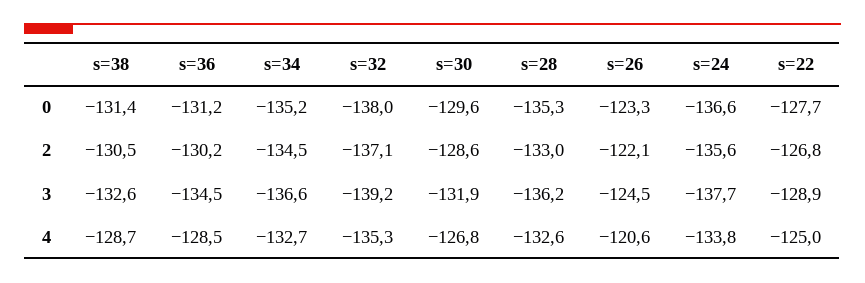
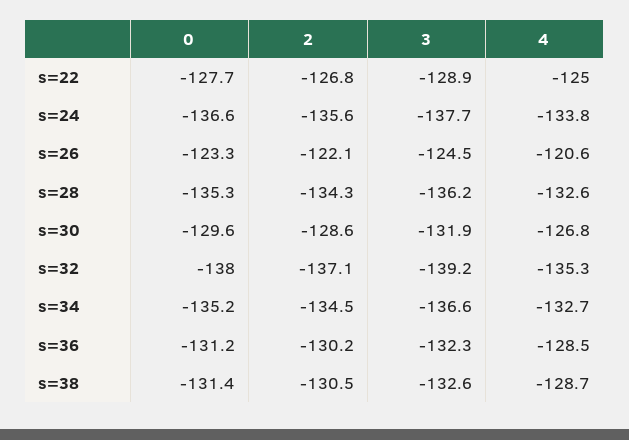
  {
    "s=38": {
      "0": -131.4,
      "2": -130.5,
      "3": -132.6,
      "4": -128.7
    },
    "s=36": {
      "0": -131.2,
      "2": -130.2,
-     "3": -134.5,
+     "3": -132.3,
      "4": -128.5
    },
    "s=34": {
      "0": -135.2,
      "2": -134.5,
      "3": -136.6,
      "4": -132.7
    },
    "s=32": {
      "0": -138,
      "2": -137.1,
      "3": -139.2,
      "4": -135.3
    },
    "s=30": {
      "0": -129.6,
      "2": -128.6,
      "3": -131.9,
      "4": -126.8
    },
    "s=28": {
      "0": -135.3,
-     "2": -133,
+     "2": -134.3,
      "3": -136.2,
      "4": -132.6
    },
    "s=26": {
      "0": -123.3,
      "2": -122.1,
      "3": -124.5,
      "4": -120.6
    },
    "s=24": {
      "0": -136.6,
      "2": -135.6,
      "3": -137.7,
      "4": -133.8
    },
    "s=22": {
      "0": -127.7,
      "2": -126.8,
      "3": -128.9,
      "4": -125
    }
  }

